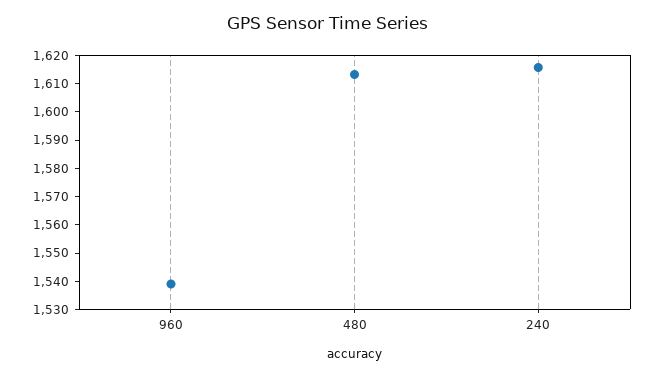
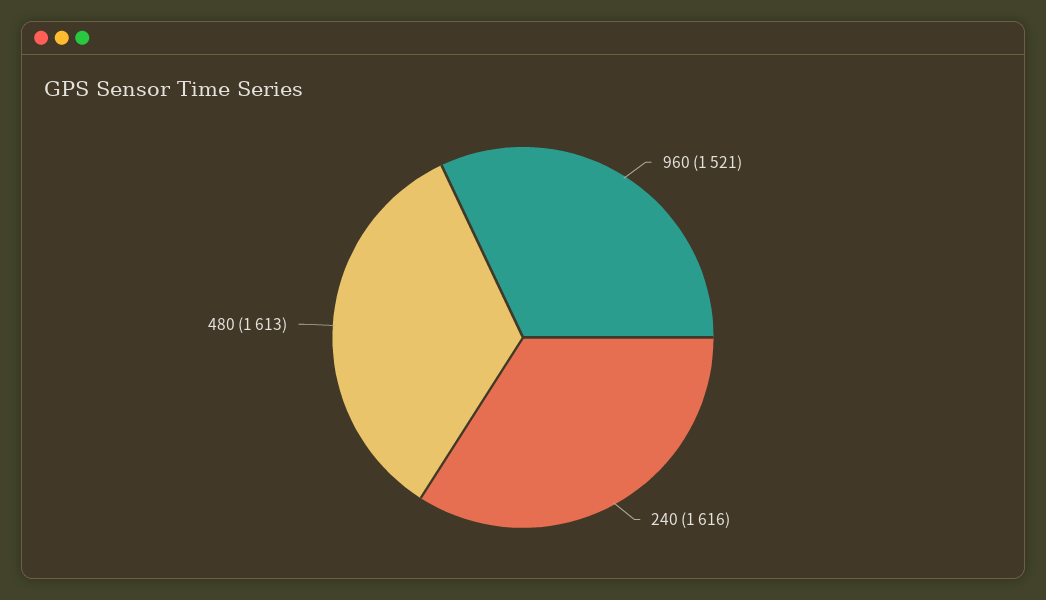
  {
-   "960": 1540,
+   "960": 1521,
    "480": 1613,
    "240": 1616
  }

